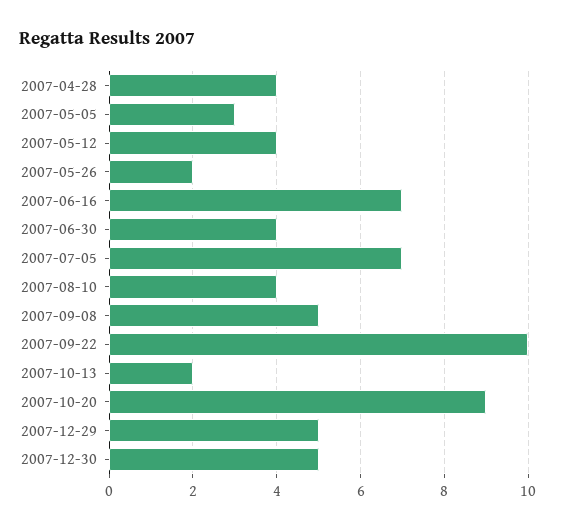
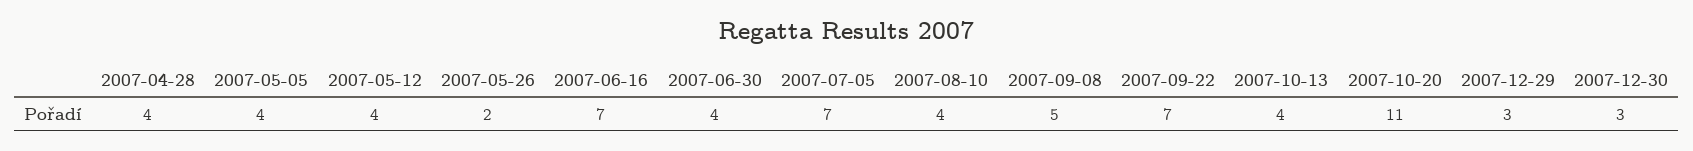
  {
    "2007-04-28": 4,
-   "2007-05-05": 3,
+   "2007-05-05": 4,
    "2007-05-12": 4,
    "2007-05-26": 2,
    "2007-06-16": 7,
    "2007-06-30": 4,
    "2007-07-05": 7,
    "2007-08-10": 4,
    "2007-09-08": 5,
-   "2007-09-22": 10,
+   "2007-09-22": 7,
-   "2007-10-13": 2,
+   "2007-10-13": 4,
-   "2007-10-20": 9,
+   "2007-10-20": 11,
-   "2007-12-29": 5,
+   "2007-12-29": 3,
-   "2007-12-30": 5
+   "2007-12-30": 3
  }

